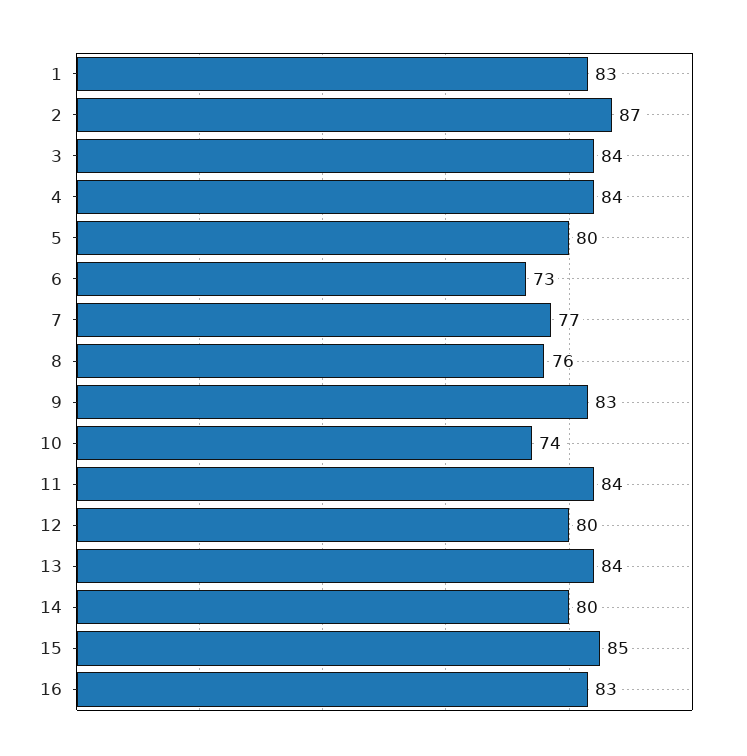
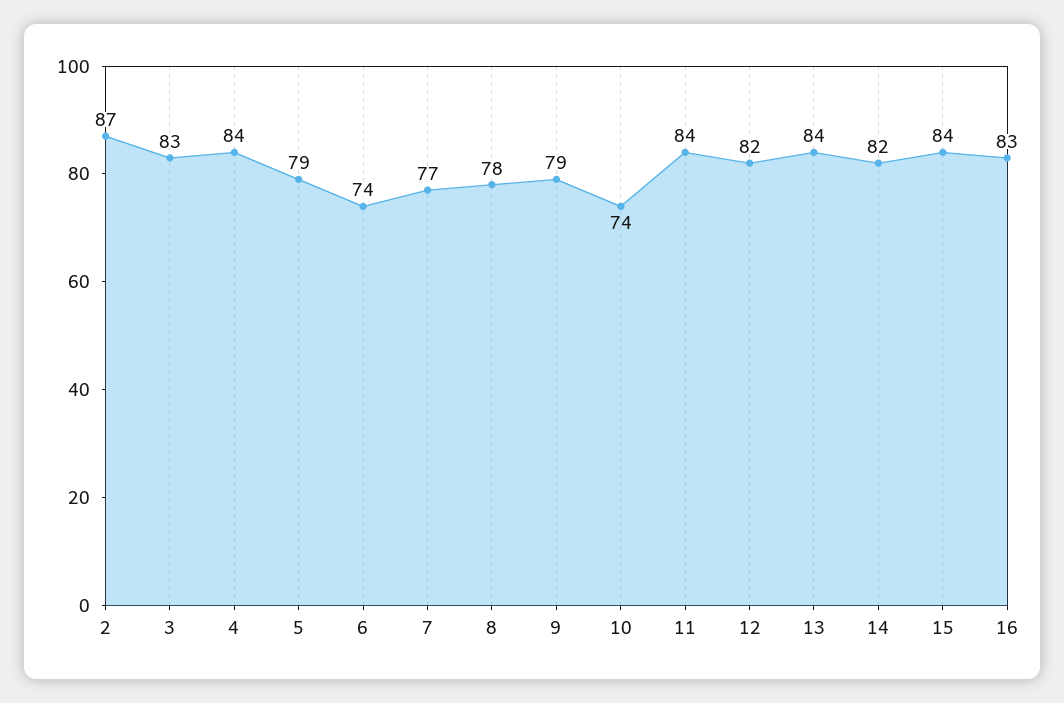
  {
-   "1": 83,
    "2": 87,
-   "3": 84,
+   "3": 83,
    "4": 84,
-   "5": 80,
+   "5": 79,
-   "6": 73,
+   "6": 74,
    "7": 77,
-   "8": 76,
+   "8": 78,
-   "9": 83,
+   "9": 79,
    "10": 74,
    "11": 84,
-   "12": 80,
+   "12": 82,
    "13": 84,
-   "14": 80,
+   "14": 82,
-   "15": 85,
+   "15": 84,
    "16": 83
  }

